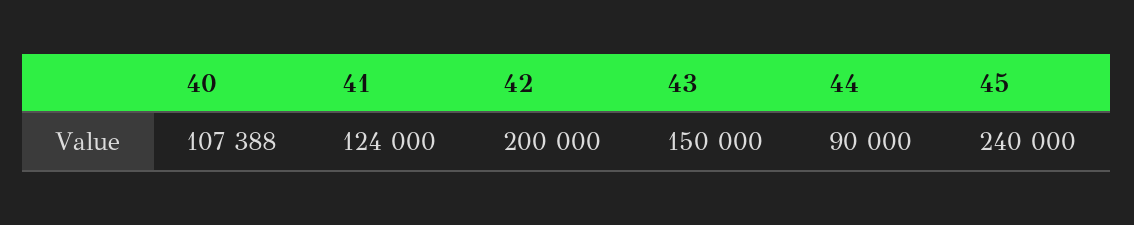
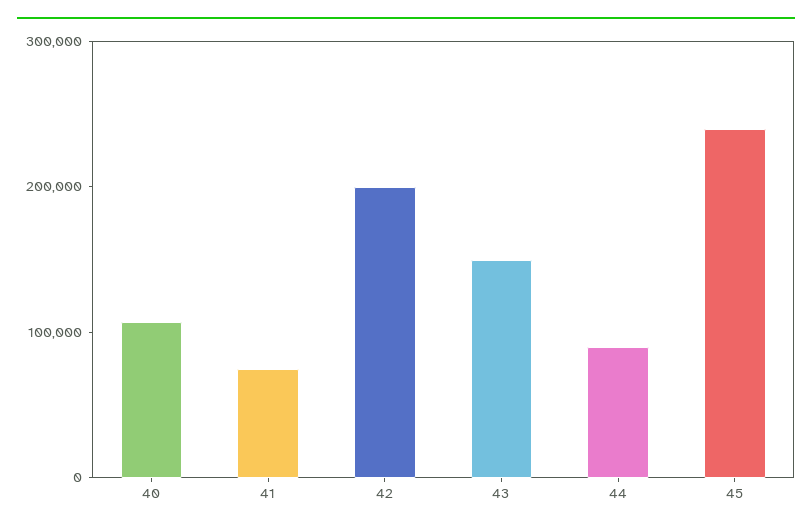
  {
    "40": 107388,
-   "41": 124000,
+   "41": 80000,
    "42": 200000,
    "43": 150000,
    "44": 90000,
    "45": 240000
  }

